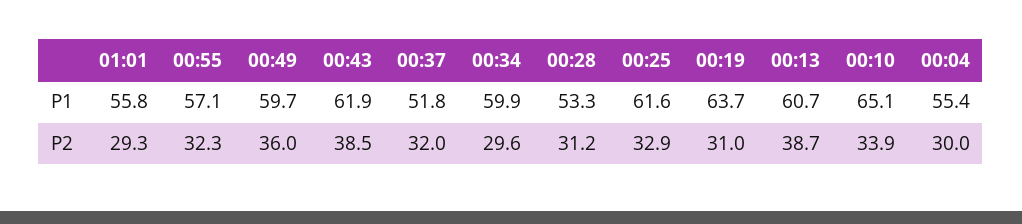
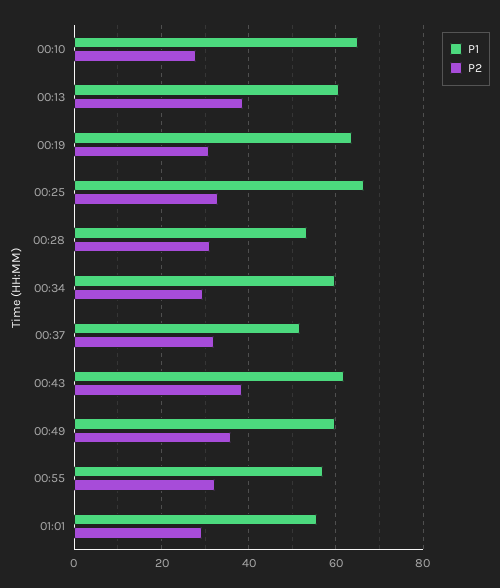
  {
    "P1": {
      "01:01": 55.8,
      "00:55": 57.1,
      "00:49": 59.7,
      "00:43": 61.9,
      "00:37": 51.8,
      "00:34": 59.9,
      "00:28": 53.3,
-     "00:25": 61.6,
+     "00:25": 66,
      "00:19": 63.7,
      "00:13": 60.7,
-     "00:10": 65.1,
+     "00:10": 65.1
-     "00:04": 55.4
    },
    "P2": {
      "01:01": 29.3,
      "00:55": 32.3,
      "00:49": 36,
      "00:43": 38.5,
      "00:37": 32,
      "00:34": 29.6,
      "00:28": 31.2,
      "00:25": 32.9,
      "00:19": 31,
      "00:13": 38.7,
-     "00:10": 33.9,
+     "00:10": 28
-     "00:04": 30
    }
  }

